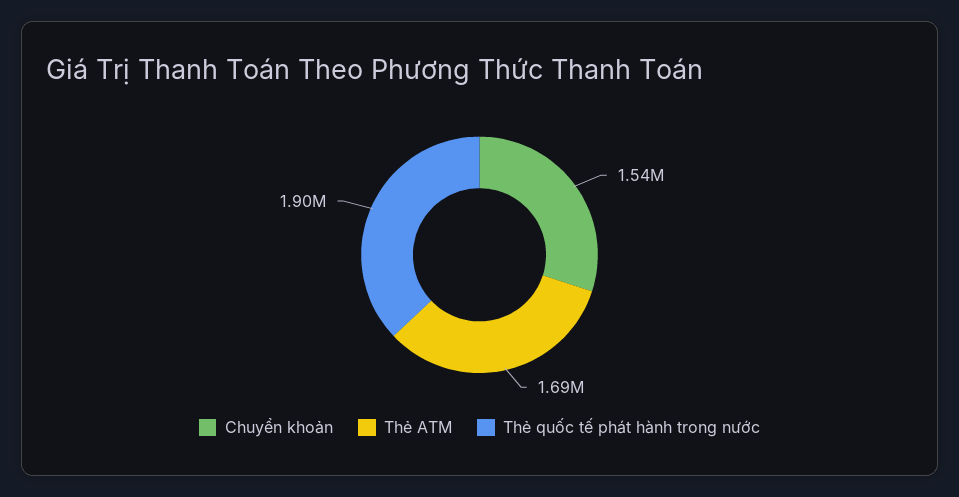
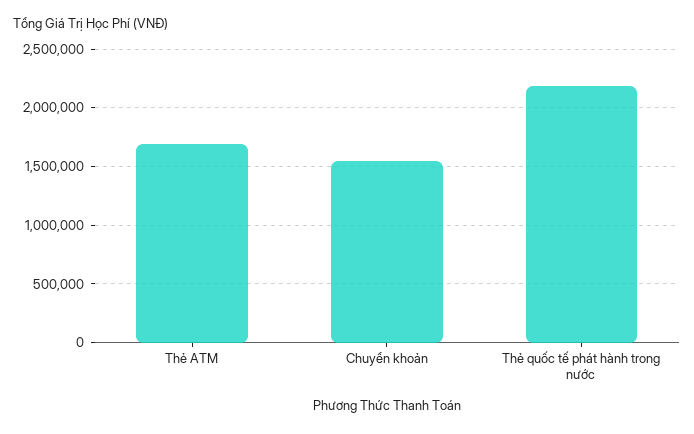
  {
    "Chuyển khoản": 1540000,
    "Thẻ ATM": 1690000,
-   "Thẻ quốc tế phát hành trong nước": 1900000
+   "Thẻ quốc tế phát hành trong nước": 2200000
  }

